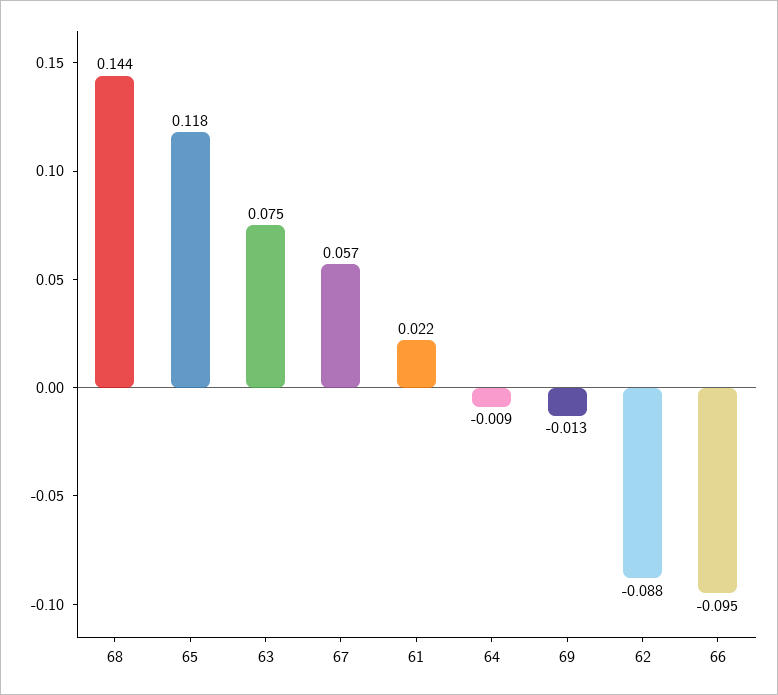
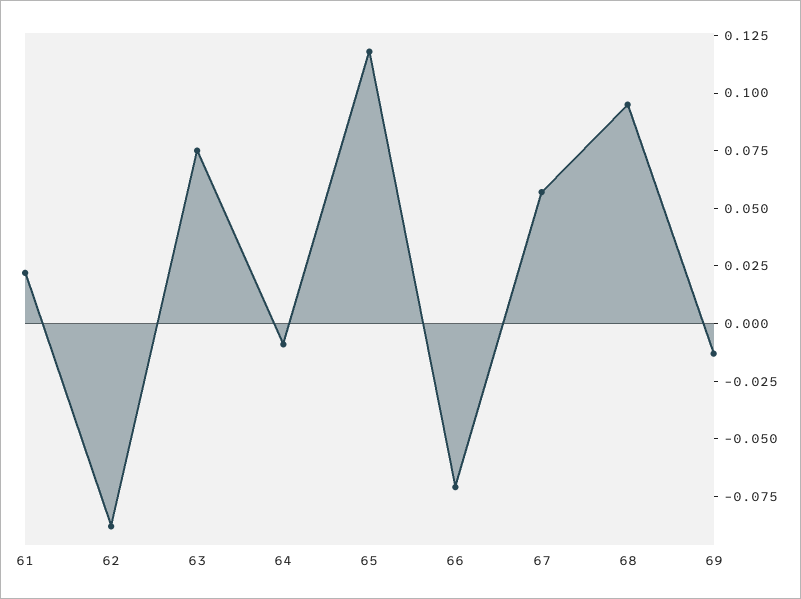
  {
-   "68": 0.144,
+   "68": 0.095,
    "65": 0.118,
    "63": 0.075,
    "67": 0.057,
    "61": 0.022,
    "64": -0.009,
    "69": -0.013,
    "62": -0.088,
-   "66": -0.095
+   "66": -0.07
  }

